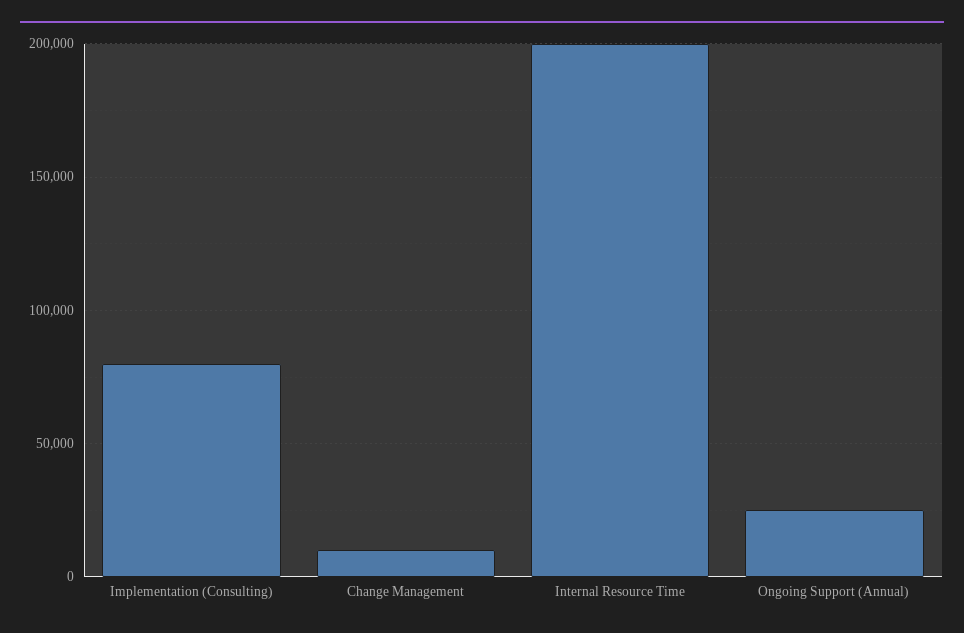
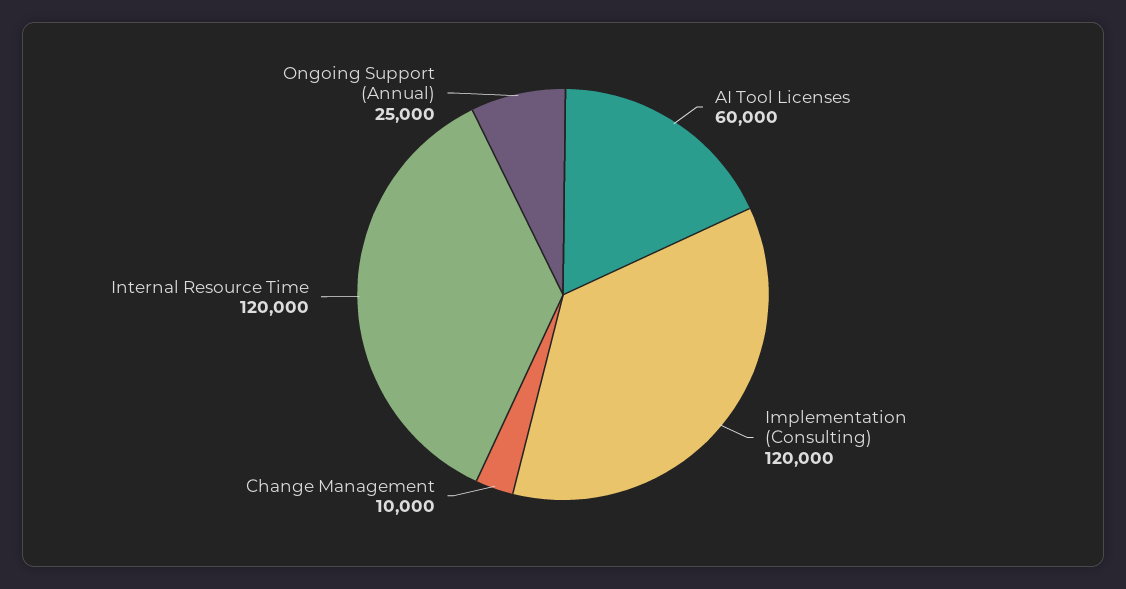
  {
-   "Implementation (Consulting)": 80000,
+   "Implementation (Consulting)": 120000,
    "Change Management": 10000,
-   "Internal Resource Time": 200000,
+   "Internal Resource Time": 120000,
-   "Ongoing Support (Annual)": 25000
+   "Ongoing Support (Annual)": 25000,
+   "AI Tool Licenses": 60000
  }

